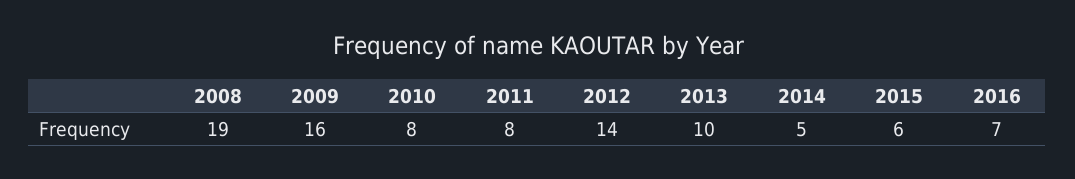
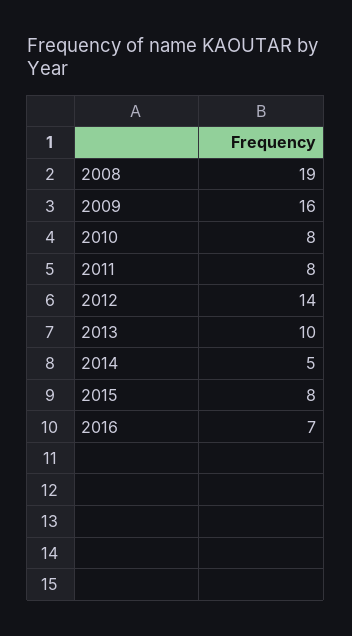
  {
    "2008": 19,
    "2009": 16,
    "2010": 8,
    "2011": 8,
    "2012": 14,
    "2013": 10,
    "2014": 5,
-   "2015": 6,
+   "2015": 8,
    "2016": 7
  }

